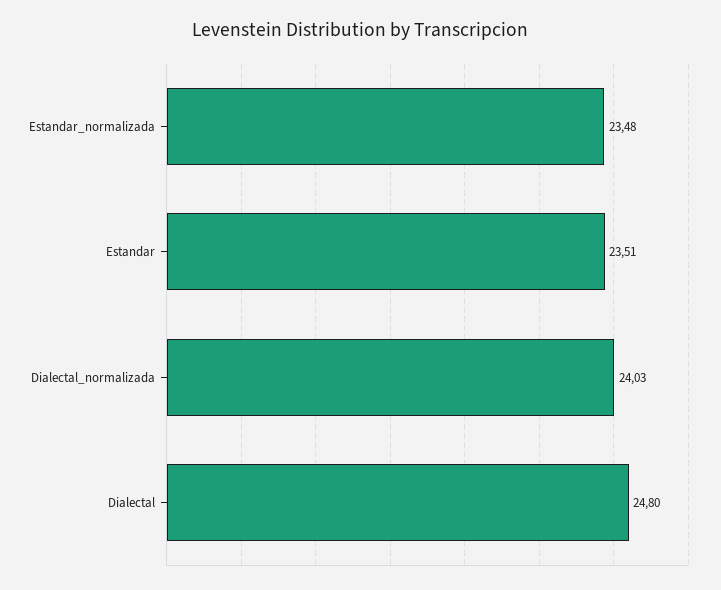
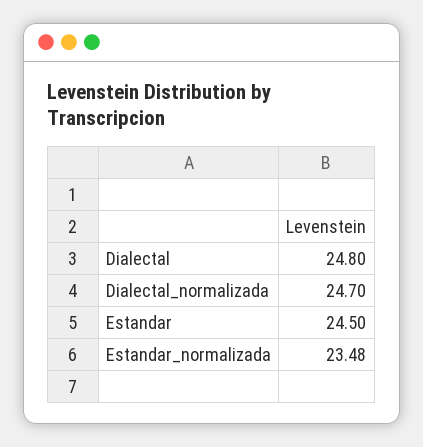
  {
    "Estandar_normalizada": 23.48,
-   "Estandar": 23.51,
+   "Estandar": 24.5,
-   "Dialectal_normalizada": 24.03,
+   "Dialectal_normalizada": 24.7,
    "Dialectal": 24.8
  }

